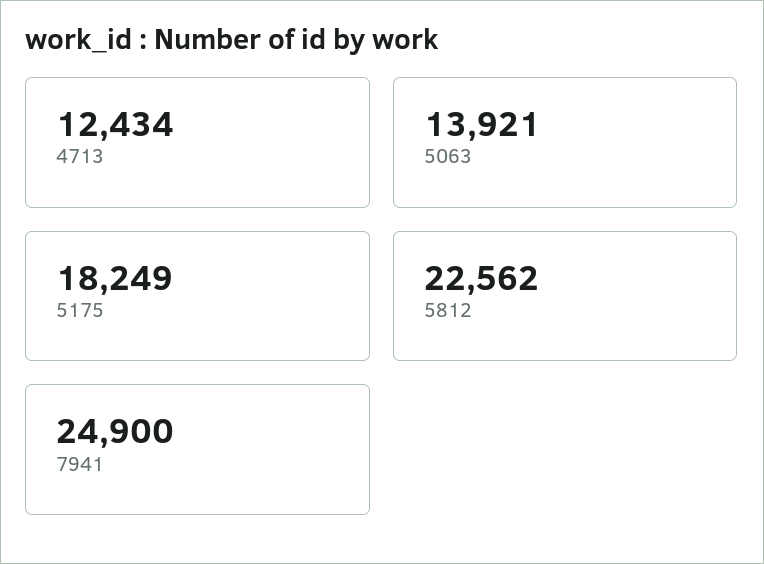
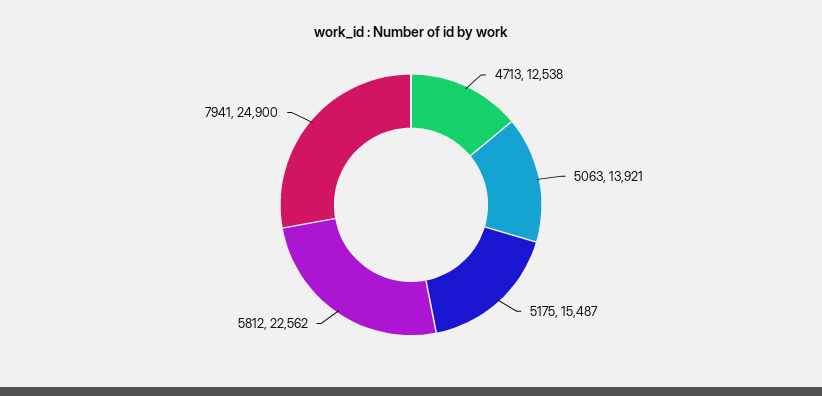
  {
-   "4713": 12434,
+   "4713": 12538,
    "5063": 13921,
-   "5175": 18249,
+   "5175": 15487,
    "5812": 22562,
    "7941": 24900
  }

